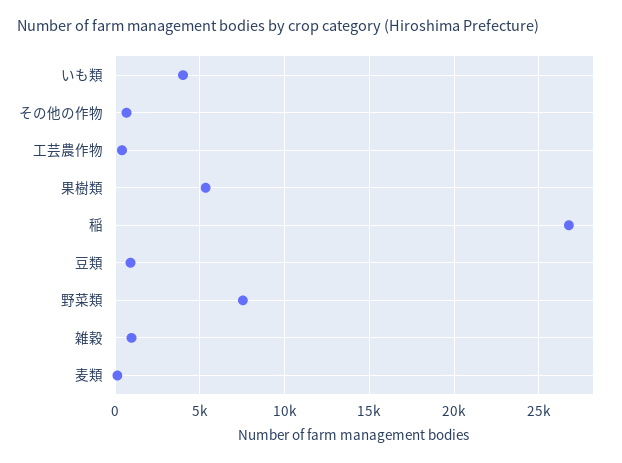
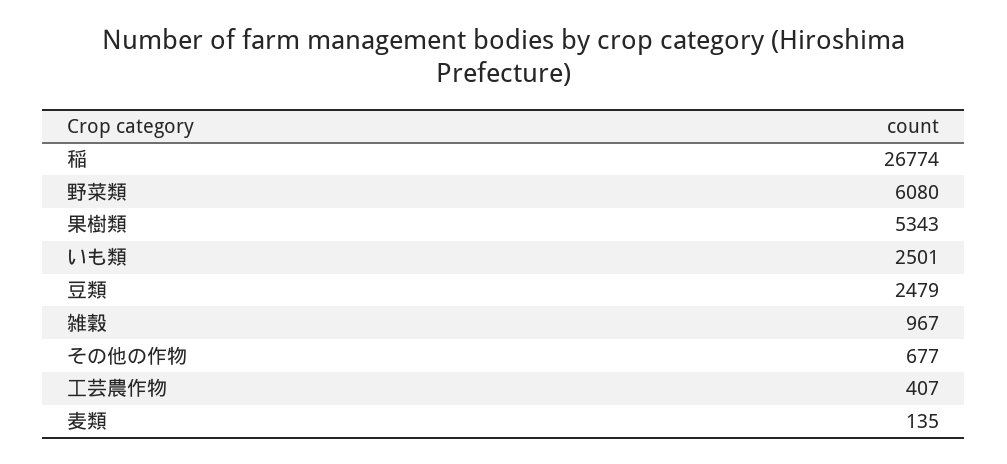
  {
-   "いも類": 4000,
+   "いも類": 2501,
    "その他の作物": 677,
    "工芸農作物": 407,
    "果樹類": 5343,
    "稲": 26774,
-   "豆類": 1000,
+   "豆類": 2479,
-   "野菜類": 7500,
+   "野菜類": 6080,
    "雑穀": 967,
    "麦類": 135
  }

